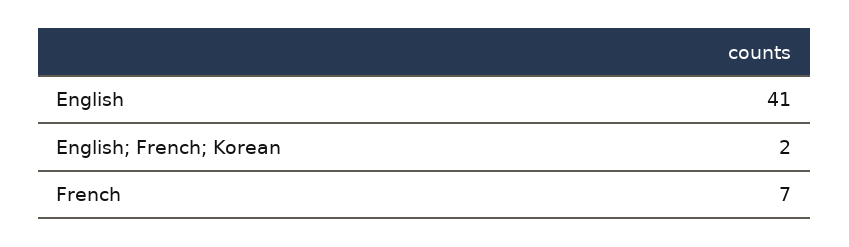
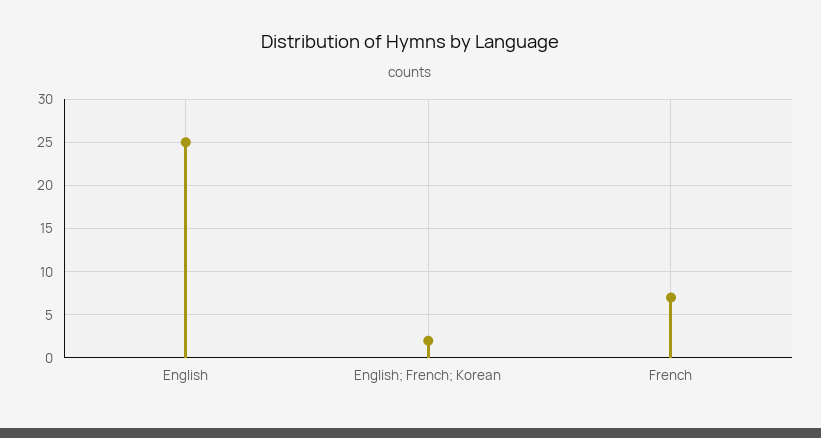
  {
-   "English": 41,
+   "English": 25,
    "English; French; Korean": 2,
    "French": 7
  }

